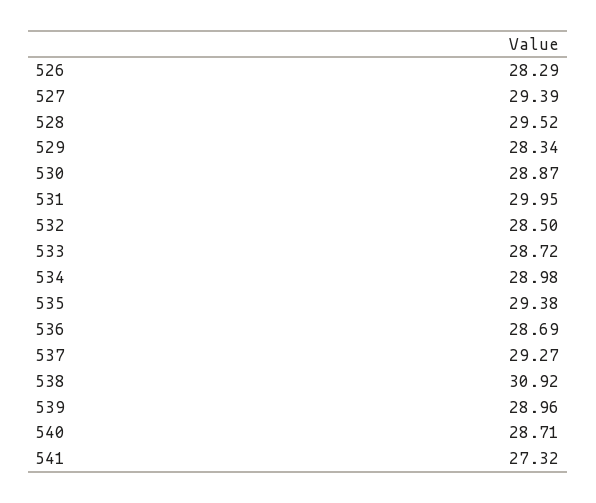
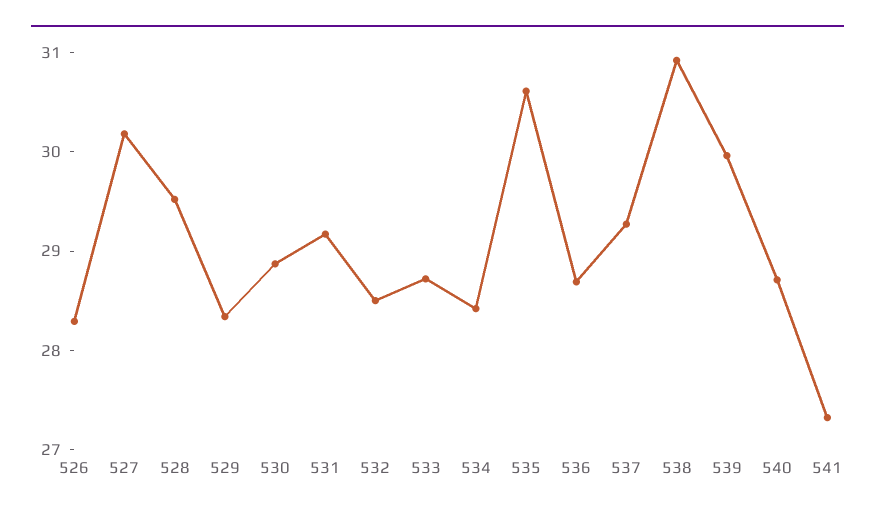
  {
    "526": 28.29,
-   "527": 29.39,
+   "527": 30.2,
    "528": 29.52,
    "529": 28.34,
    "530": 28.87,
-   "531": 29.95,
+   "531": 29.2,
    "532": 28.5,
    "533": 28.72,
-   "534": 28.98,
+   "534": 28.4,
-   "535": 29.38,
+   "535": 30.6,
    "536": 28.69,
    "537": 29.27,
    "538": 30.92,
-   "539": 28.96,
+   "539": 30,
    "540": 28.71,
    "541": 27.32
  }

